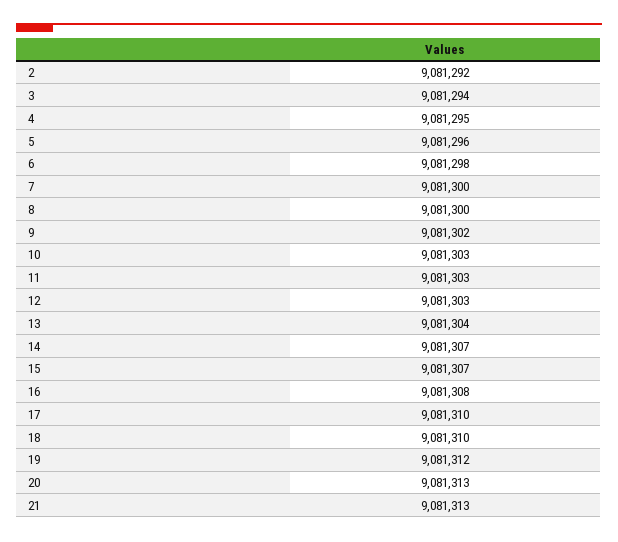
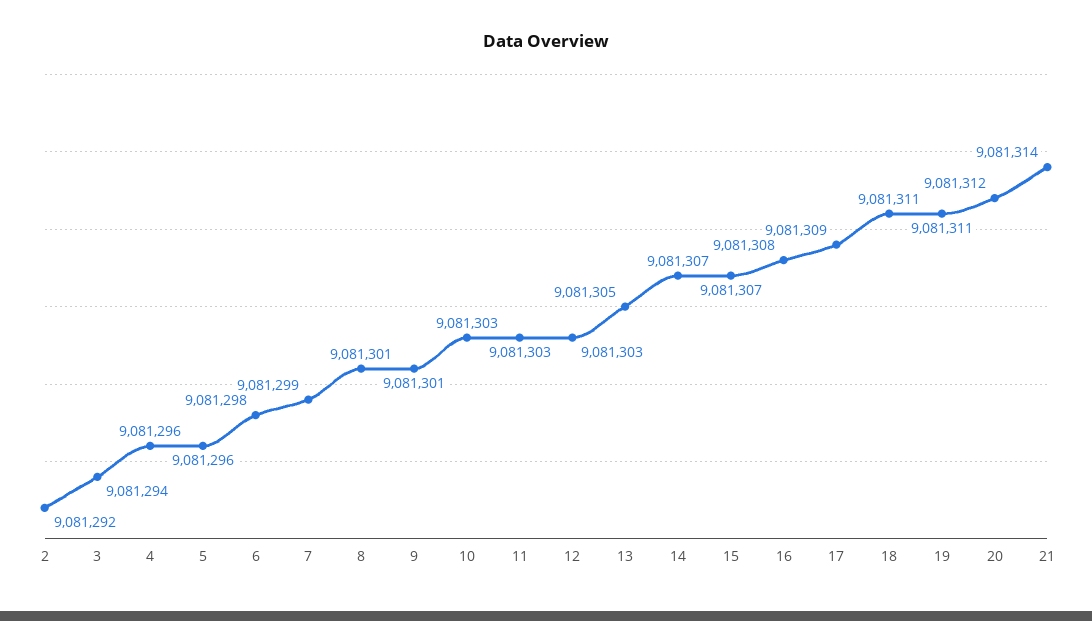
  {
    "2": 9081292,
    "3": 9081294,
-   "4": 9081295,
+   "4": 9081296,
    "5": 9081296,
    "6": 9081298,
-   "7": 9081300,
+   "7": 9081299,
-   "8": 9081300,
+   "8": 9081301,
-   "9": 9081302,
+   "9": 9081301,
    "10": 9081303,
    "11": 9081303,
    "12": 9081303,
-   "13": 9081304,
+   "13": 9081305,
    "14": 9081307,
    "15": 9081307,
    "16": 9081308,
-   "17": 9081310,
+   "17": 9081309,
-   "18": 9081310,
+   "18": 9081311,
-   "19": 9081312,
+   "19": 9081311,
-   "20": 9081313,
+   "20": 9081312,
-   "21": 9081313
+   "21": 9081314
  }

